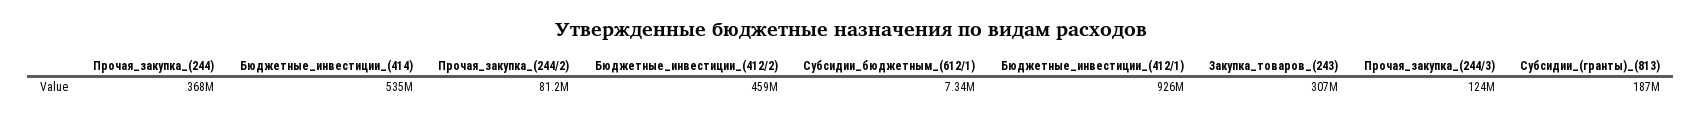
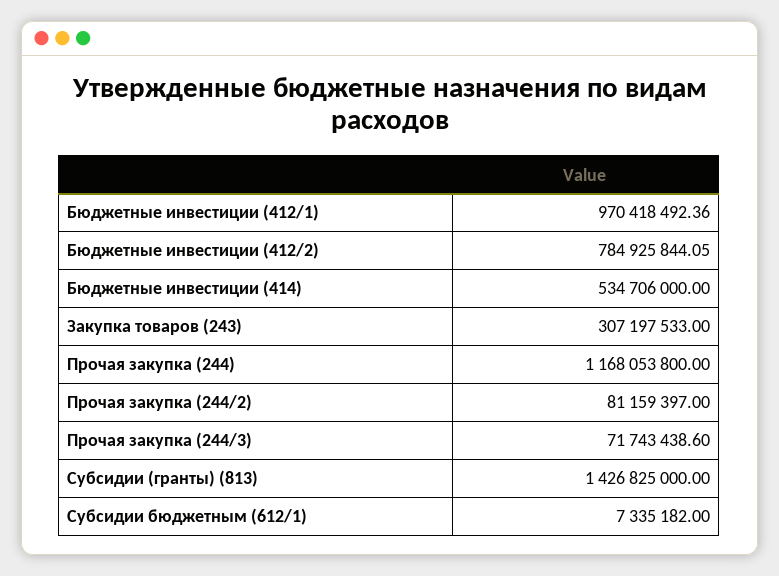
  {
-   "Прочая_закупка_(244)": 368000000,
+   "Прочая_закупка_(244)": 1168053800,
    "Бюджетные_инвестиции_(414)": 534706000,
    "Прочая_закупка_(244/2)": 81159397,
-   "Бюджетные_инвестиции_(412/2)": 459000000,
+   "Бюджетные_инвестиции_(412/2)": 784925844.05,
    "Субсидии_бюджетным_(612/1)": 7335182,
-   "Бюджетные_инвестиции_(412/1)": 926000000,
+   "Бюджетные_инвестиции_(412/1)": 970418492.36,
    "Закупка_товаров_(243)": 307197533,
-   "Прочая_закупка_(244/3)": 124000000,
+   "Прочая_закупка_(244/3)": 71743438.6,
-   "Субсидии_(гранты)_(813)": 187000000
+   "Субсидии_(гранты)_(813)": 1426825000
  }

